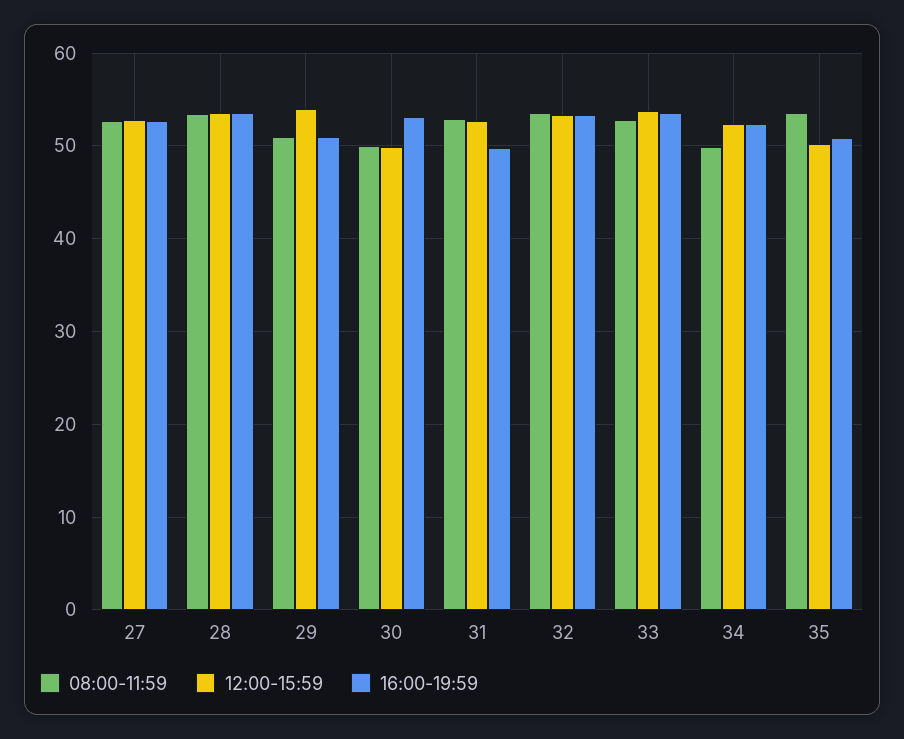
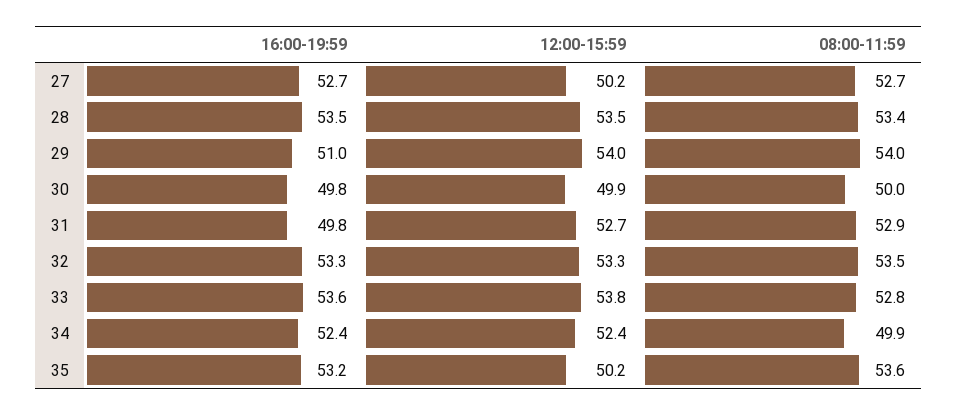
  {
    "08:00-11:59": {
      "27": 52.7,
      "28": 53.4,
-     "29": 51,
+     "29": 54,
      "30": 50,
      "31": 52.9,
      "32": 53.5,
      "33": 52.8,
      "34": 49.9,
      "35": 53.6
    },
    "12:00-15:59": {
-     "27": 53,
+     "27": 50.2,
      "28": 53.5,
      "29": 54,
      "30": 49.9,
      "31": 52.7,
      "32": 53.3,
      "33": 53.8,
      "34": 52.4,
      "35": 50.2
    },
    "16:00-19:59": {
      "27": 52.7,
      "28": 53.5,
      "29": 51,
-     "30": 53,
+     "30": 49.8,
      "31": 49.8,
      "32": 53.3,
      "33": 53.6,
      "34": 52.4,
-     "35": 51
+     "35": 53.2
    }
  }

